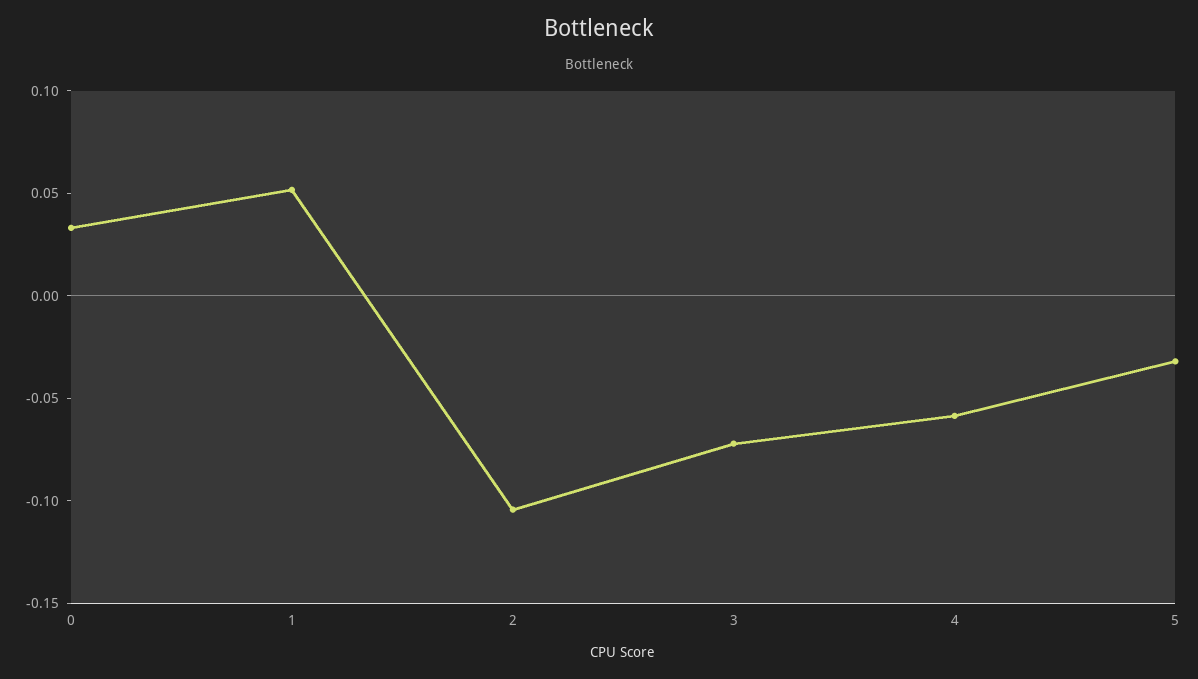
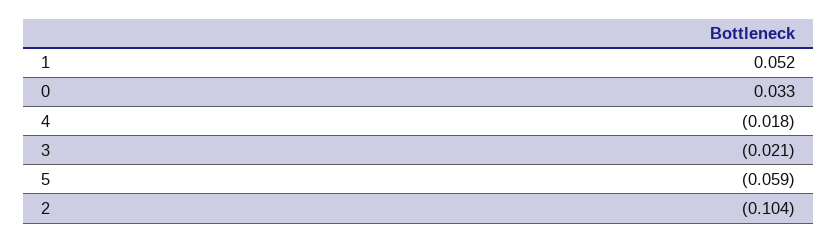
  {
    "0": 0.033,
    "1": 0.052,
    "2": -0.104,
-   "3": -0.07,
+   "3": -0.021,
-   "4": -0.06,
+   "4": -0.018,
-   "5": -0.03
+   "5": -0.059
  }

